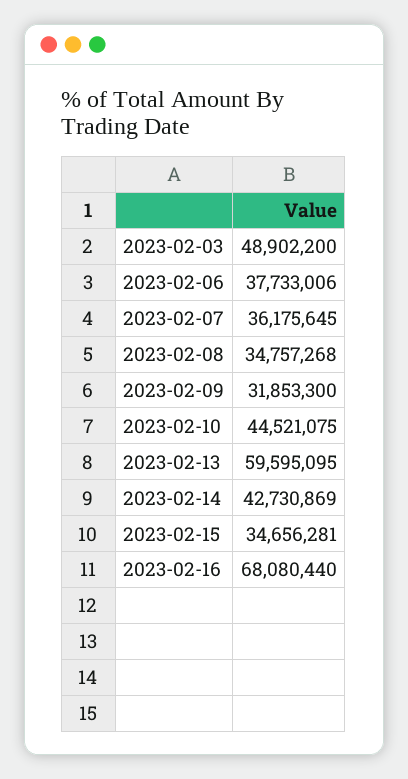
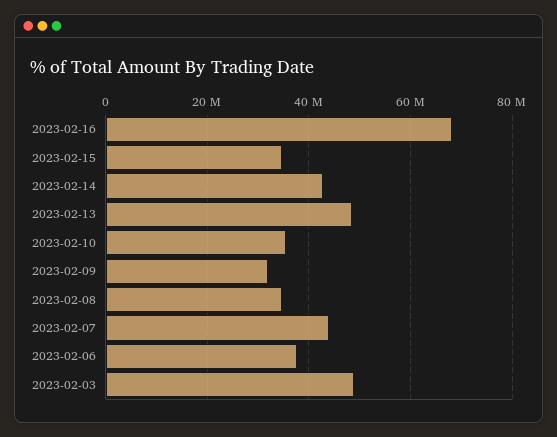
  {
    "2023-02-03": 48902200,
    "2023-02-06": 37733006,
-   "2023-02-07": 36175645,
+   "2023-02-07": 44000000,
    "2023-02-08": 34757268,
    "2023-02-09": 31853300,
-   "2023-02-10": 44521075,
+   "2023-02-10": 36000000,
-   "2023-02-13": 59595095,
+   "2023-02-13": 48000000,
    "2023-02-14": 42730869,
    "2023-02-15": 34656281,
    "2023-02-16": 68080440
  }

